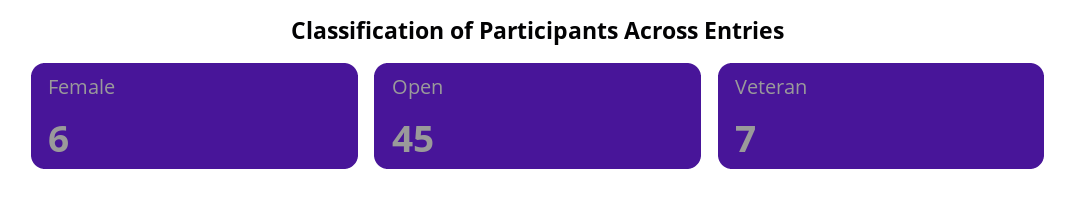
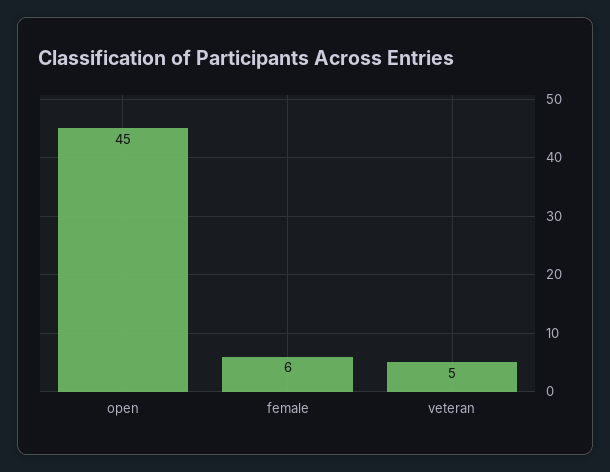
  {
    "Female": 6,
    "Open": 45,
-   "Veteran": 7
+   "Veteran": 5
  }

